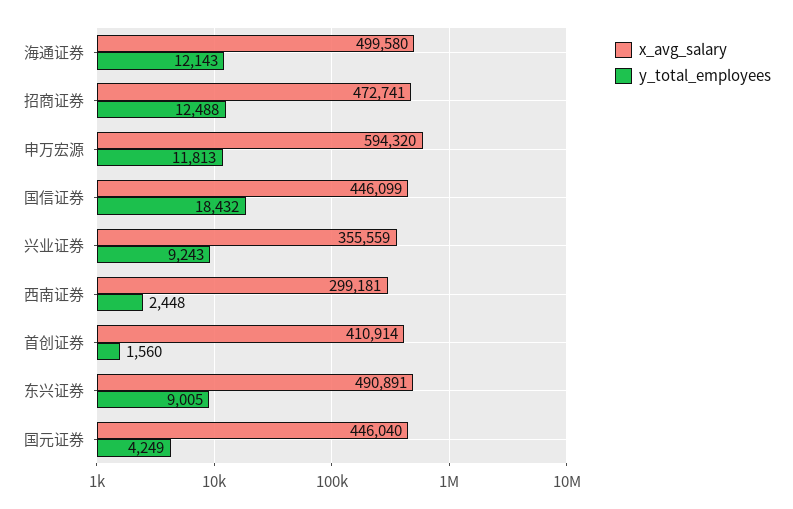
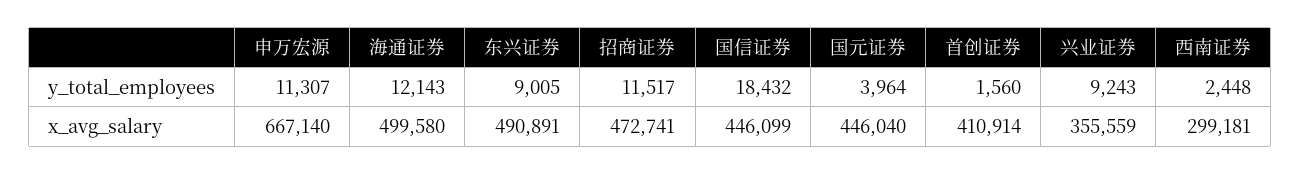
  {
    "x_avg_salary": {
      "海通证券": 499580,
      "招商证券": 472741,
-     "申万宏源": 594320,
+     "申万宏源": 667140,
      "国信证券": 446099,
      "兴业证券": 355559,
      "西南证券": 299181,
      "首创证券": 410914,
      "东兴证券": 490891,
      "国元证券": 446040
    },
    "y_total_employees": {
      "海通证券": 12143,
-     "招商证券": 12488,
+     "招商证券": 11517,
-     "申万宏源": 11813,
+     "申万宏源": 11307,
      "国信证券": 18432,
      "兴业证券": 9243,
      "西南证券": 2448,
      "首创证券": 1560,
      "东兴证券": 9005,
-     "国元证券": 4249
+     "国元证券": 3964
    }
  }

